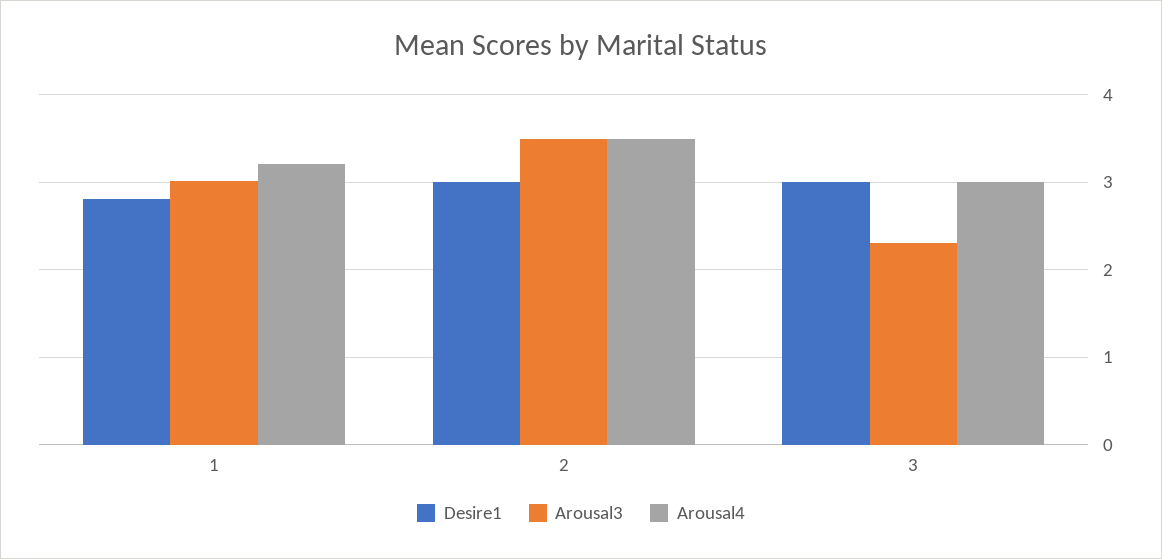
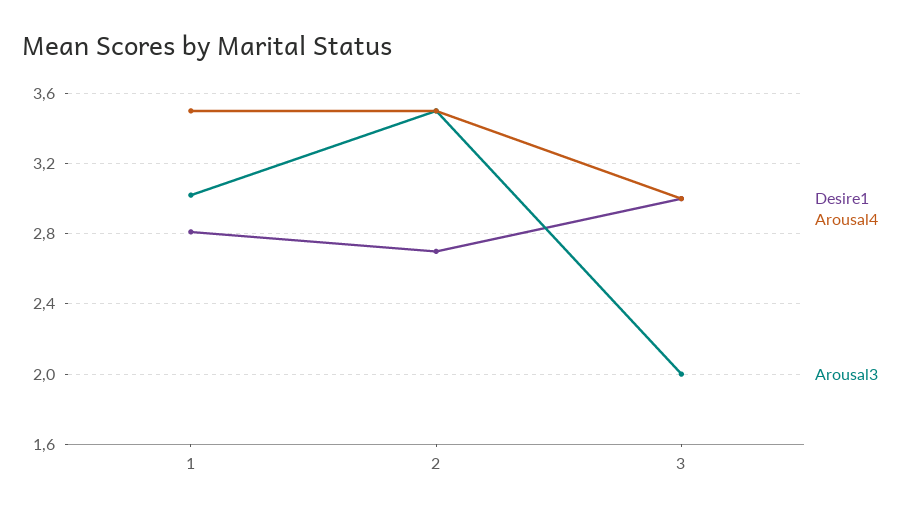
  {
    "Desire1": {
      "1": 2.8,
-     "2": 3,
+     "2": 2.7,
      "3": 3
    },
    "Arousal3": {
      "1": 3,
      "2": 3.5,
-     "3": 2.3
+     "3": 2
    },
    "Arousal4": {
-     "1": 3.2,
+     "1": 3.5,
      "2": 3.5,
      "3": 3
    }
  }

